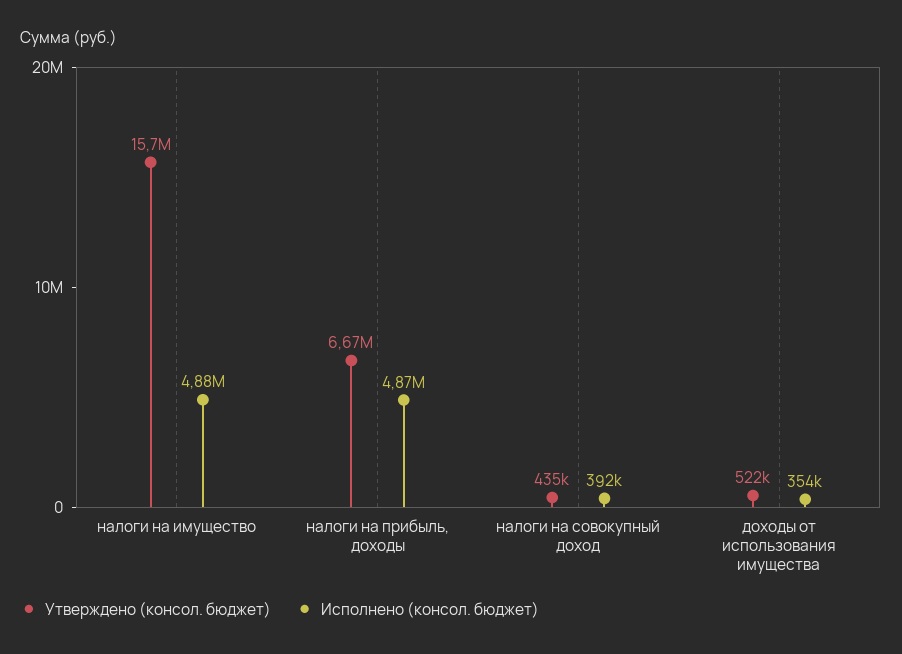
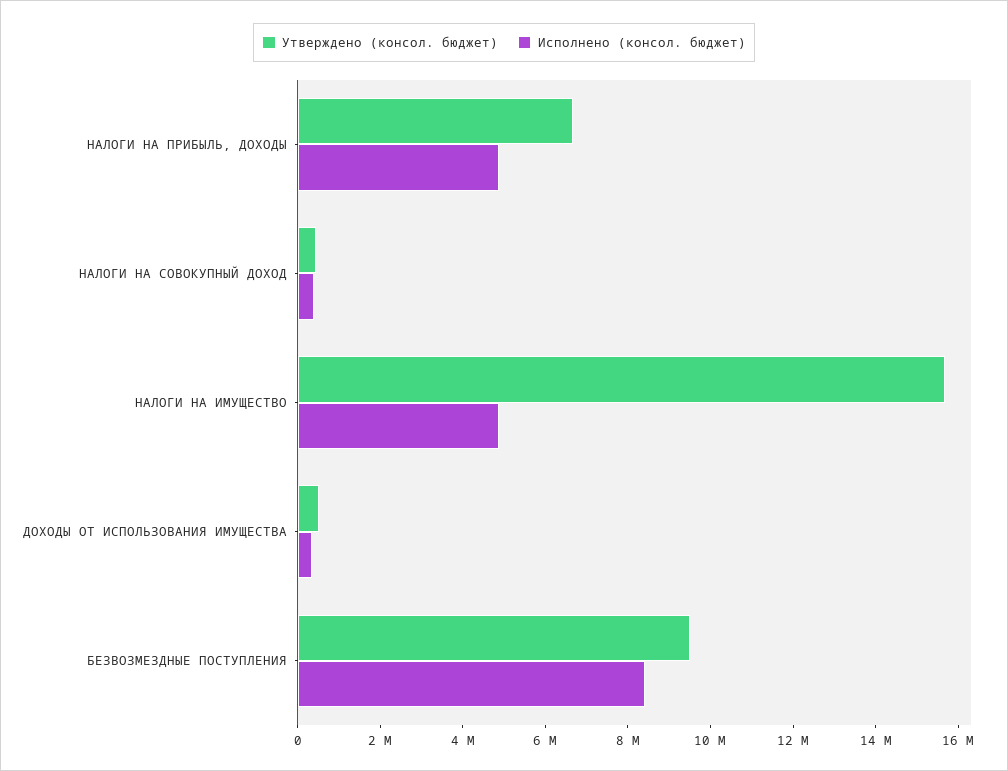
  {
    "Утверждено (консол. бюджет)": {
      "налоги на имущество": 15700000,
      "налоги на прибыль, доходы": 6670000,
      "налоги на совокупный доход": 435000,
-     "доходы от использования имущества": 522000
+     "доходы от использования имущества": 522000,
+     "БЕЗВОЗМЕЗДНЫЕ ПОСТУПЛЕНИЯ": 9500000
    },
    "Исполнено (консол. бюджет)": {
      "налоги на имущество": 4880000,
      "налоги на прибыль, доходы": 4870000,
      "налоги на совокупный доход": 392000,
-     "доходы от использования имущества": 354000
+     "доходы от использования имущества": 354000,
+     "БЕЗВОЗМЕЗДНЫЕ ПОСТУПЛЕНИЯ": 8500000
    }
  }

